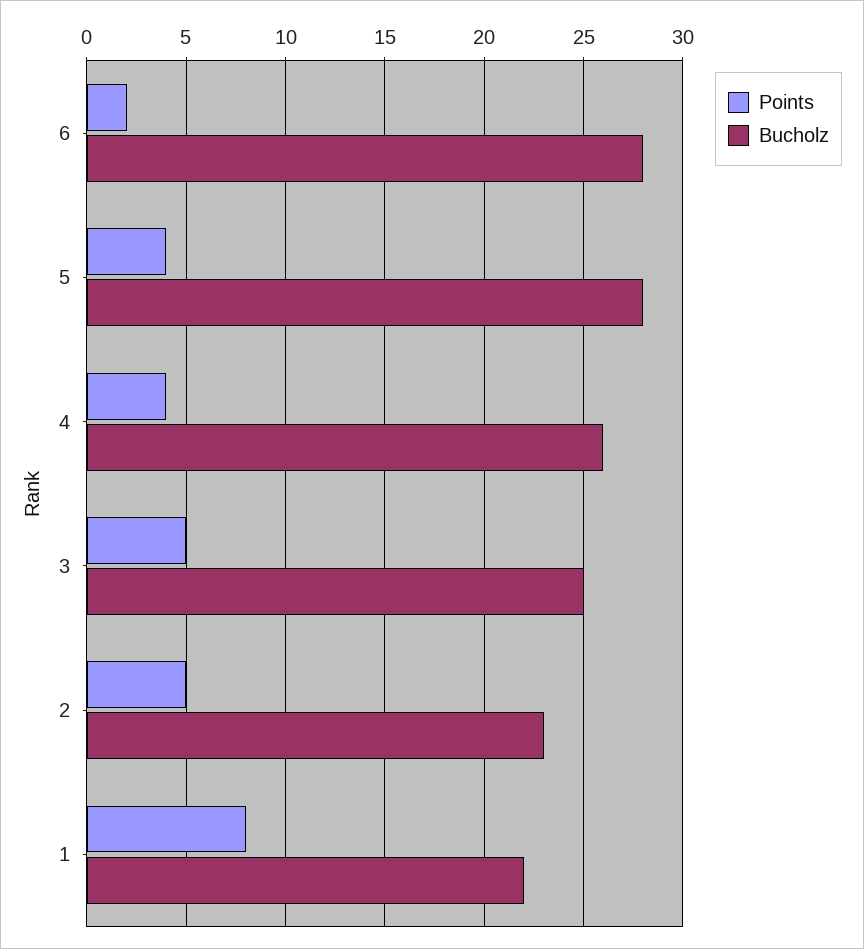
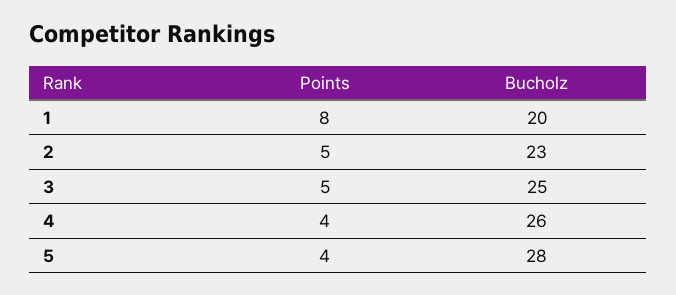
  {
    "Points": {
-     "6": 2,
      "5": 4,
      "4": 4,
      "3": 5,
      "2": 5,
      "1": 8
    },
    "Bucholz": {
-     "6": 28,
      "5": 28,
      "4": 26,
      "3": 25,
      "2": 23,
-     "1": 22
+     "1": 20
    }
  }

